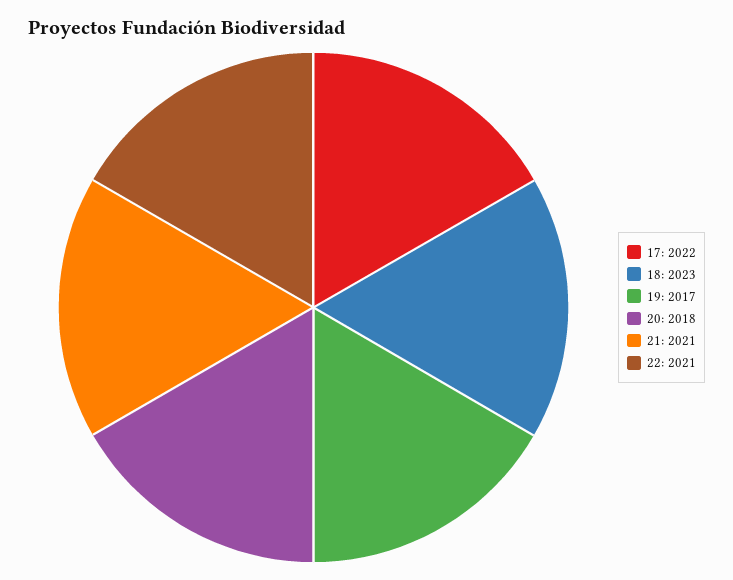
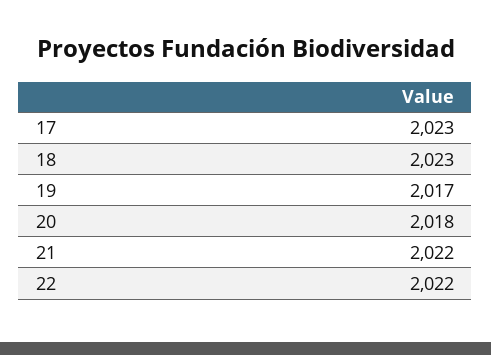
  {
-   "17": 2022,
+   "17": 2023,
    "18": 2023,
    "19": 2017,
    "20": 2018,
-   "21": 2021,
+   "21": 2022,
-   "22": 2021
+   "22": 2022
  }

